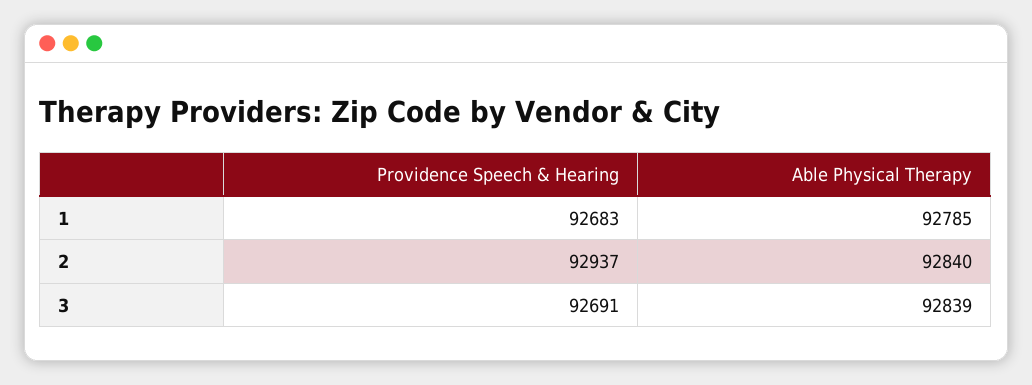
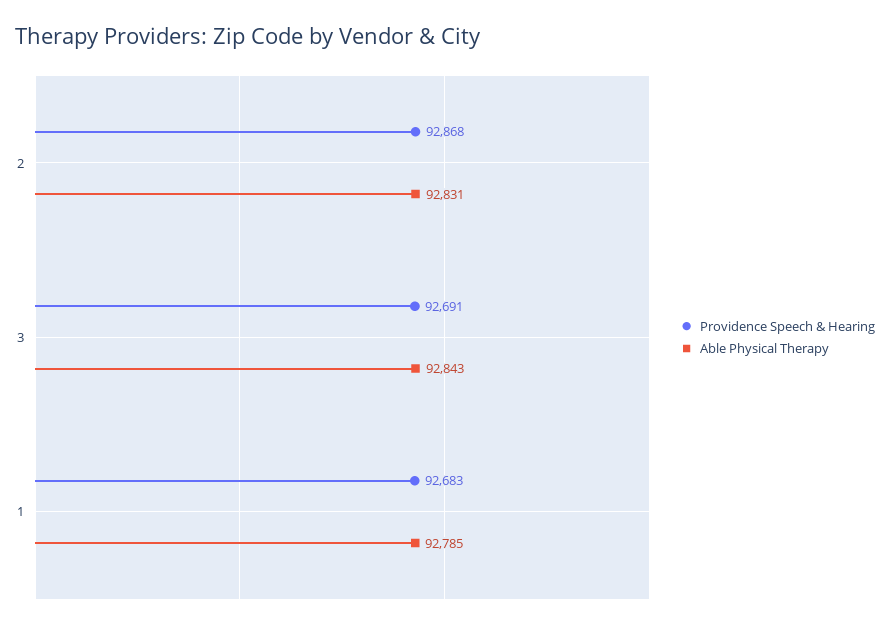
  {
    "Providence Speech & Hearing": {
      "1": 92683,
-     "2": 92937,
+     "2": 92868,
      "3": 92691
    },
    "Able Physical Therapy": {
      "1": 92785,
-     "2": 92840,
+     "2": 92831,
-     "3": 92839
+     "3": 92843
    }
  }

